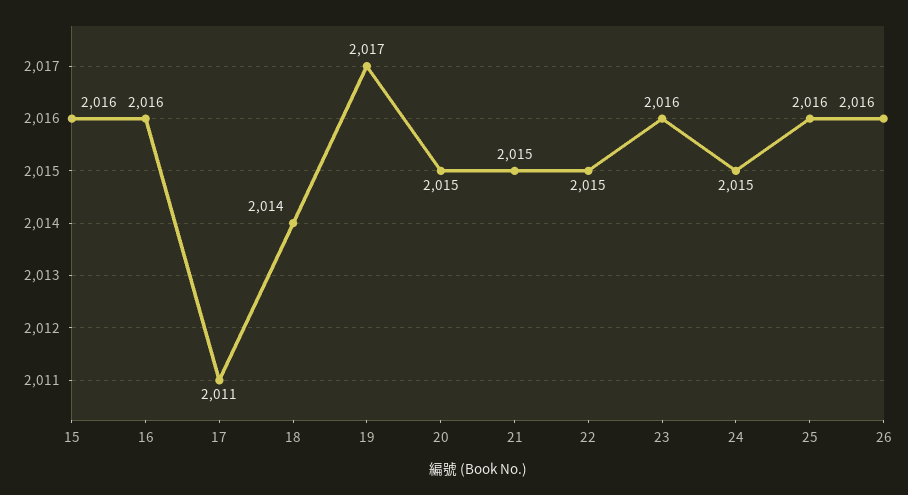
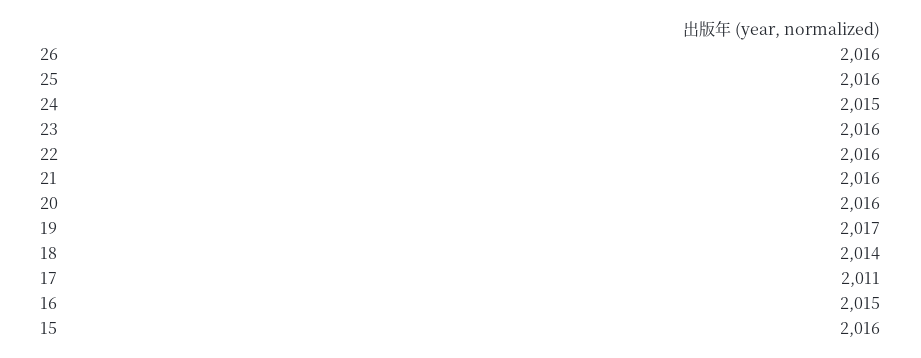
  {
    "15": 2016,
-   "16": 2016,
+   "16": 2015,
    "17": 2011,
    "18": 2014,
    "19": 2017,
-   "20": 2015,
+   "20": 2016,
-   "21": 2015,
+   "21": 2016,
-   "22": 2015,
+   "22": 2016,
    "23": 2016,
    "24": 2015,
    "25": 2016,
    "26": 2016
  }

